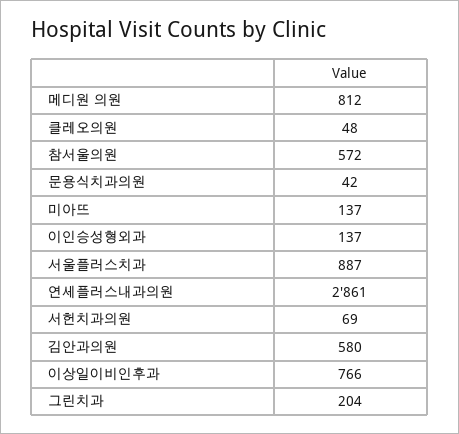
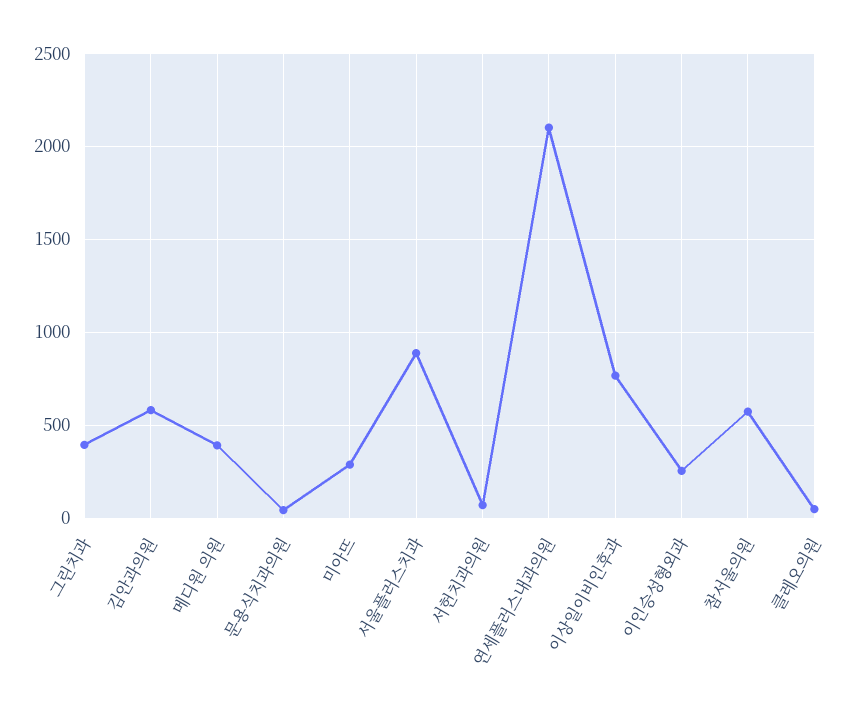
  {
-   "메디원 의원": 812,
+   "메디원 의원": 400,
    "클레오의원": 48,
    "참서울의원": 572,
    "문용식치과의원": 42,
-   "미아뜨": 137,
+   "미아뜨": 300,
-   "이인승성형외과": 137,
+   "이인승성형외과": 250,
    "서울플러스치과": 887,
-   "연세플러스내과의원": 2861,
+   "연세플러스내과의원": 2100,
    "서헌치과의원": 69,
    "김안과의원": 580,
    "이상일이비인후과": 766,
-   "그린치과": 204
+   "그린치과": 400
  }

